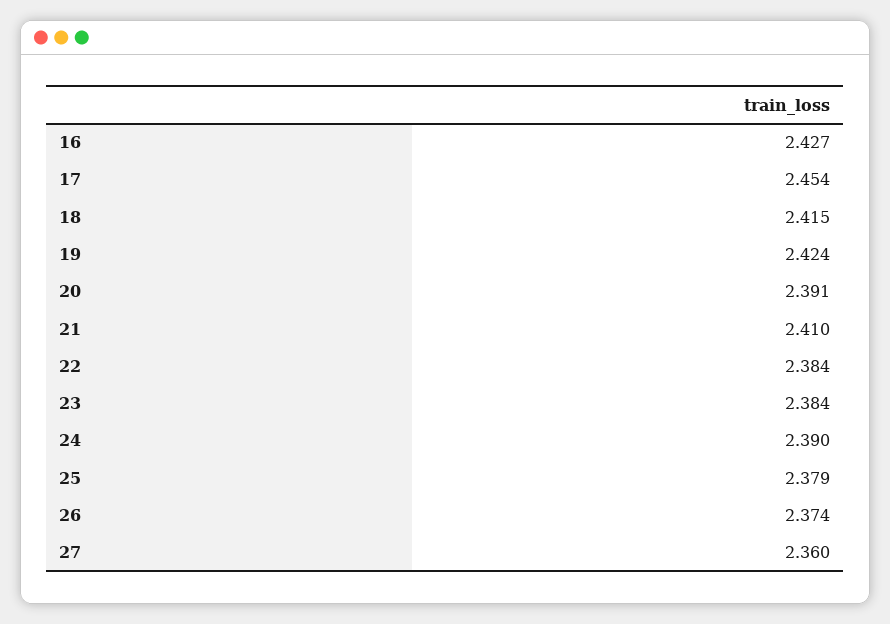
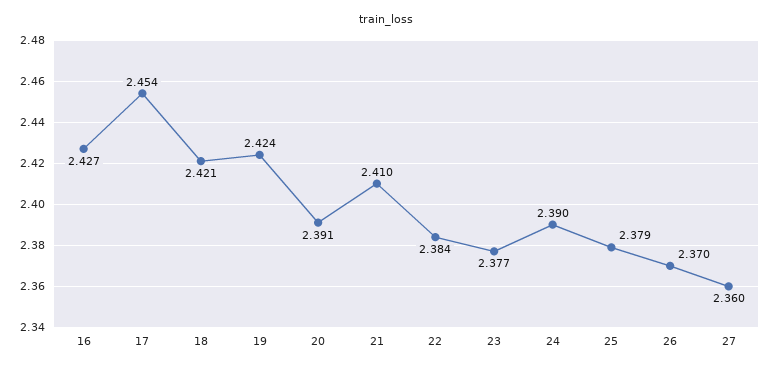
  {
    "16": 2.427,
    "17": 2.454,
-   "18": 2.415,
+   "18": 2.421,
    "19": 2.424,
    "20": 2.391,
    "21": 2.41,
    "22": 2.384,
-   "23": 2.384,
+   "23": 2.377,
    "24": 2.39,
    "25": 2.379,
-   "26": 2.374,
+   "26": 2.37,
    "27": 2.36
  }

